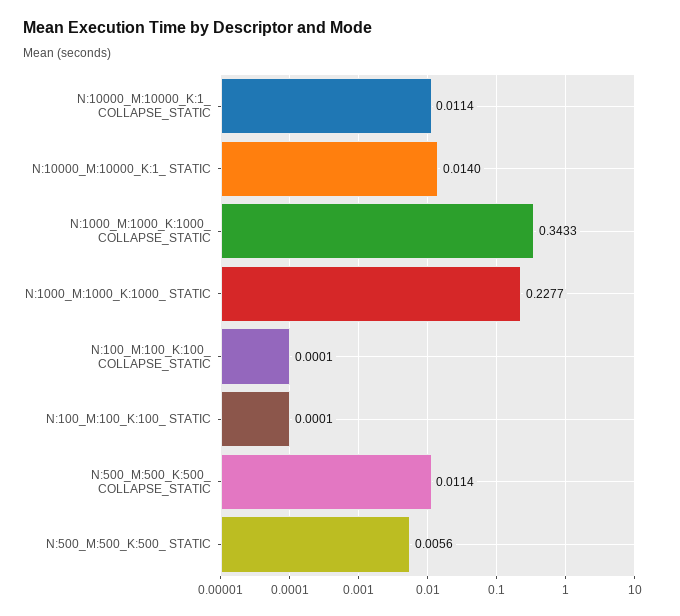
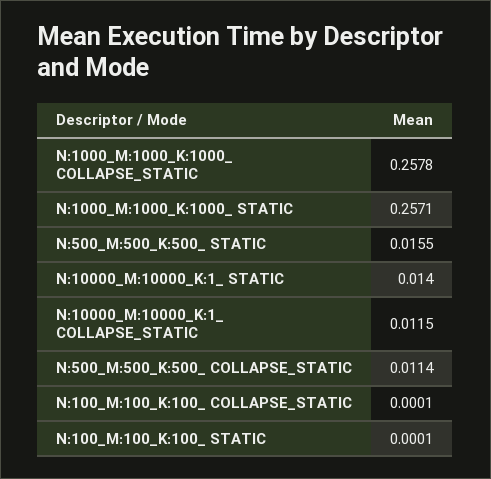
  {
-   "N:10000_M:10000_K:1_ COLLAPSE_STATIC": 0.0114,
+   "N:10000_M:10000_K:1_ COLLAPSE_STATIC": 0.0115,
    "N:10000_M:10000_K:1_ STATIC": 0.014,
-   "N:1000_M:1000_K:1000_ COLLAPSE_STATIC": 0.3433,
+   "N:1000_M:1000_K:1000_ COLLAPSE_STATIC": 0.2578,
-   "N:1000_M:1000_K:1000_ STATIC": 0.2277,
+   "N:1000_M:1000_K:1000_ STATIC": 0.2571,
    "N:100_M:100_K:100_ COLLAPSE_STATIC": 0.0001,
    "N:100_M:100_K:100_ STATIC": 0.0001,
    "N:500_M:500_K:500_ COLLAPSE_STATIC": 0.0114,
-   "N:500_M:500_K:500_ STATIC": 0.0056
+   "N:500_M:500_K:500_ STATIC": 0.0155
  }

